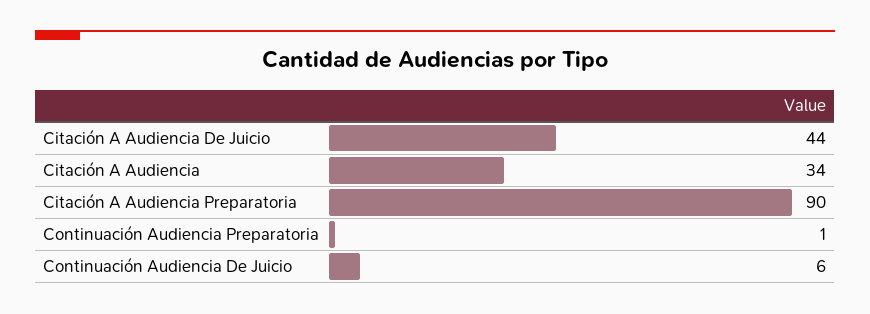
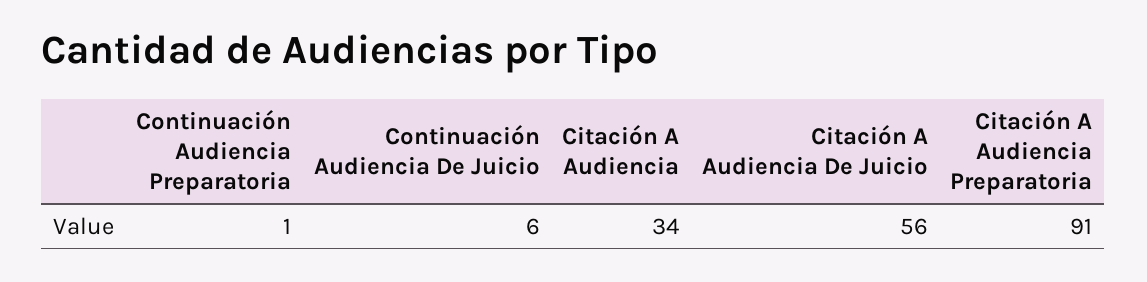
  {
-   "Citación A Audiencia De Juicio": 44,
+   "Citación A Audiencia De Juicio": 56,
    "Citación A Audiencia": 34,
-   "Citación A Audiencia Preparatoria": 90,
+   "Citación A Audiencia Preparatoria": 91,
    "Continuación Audiencia Preparatoria": 1,
    "Continuación Audiencia De Juicio": 6
  }

